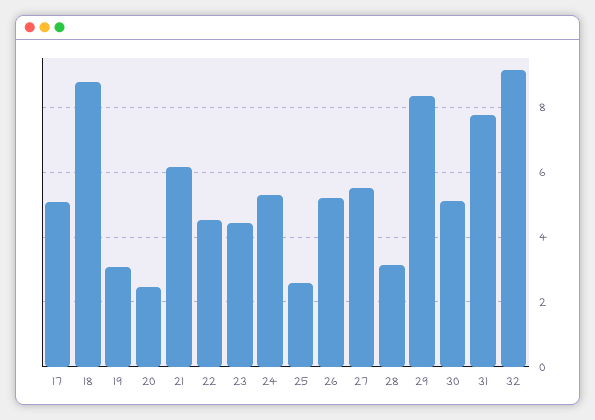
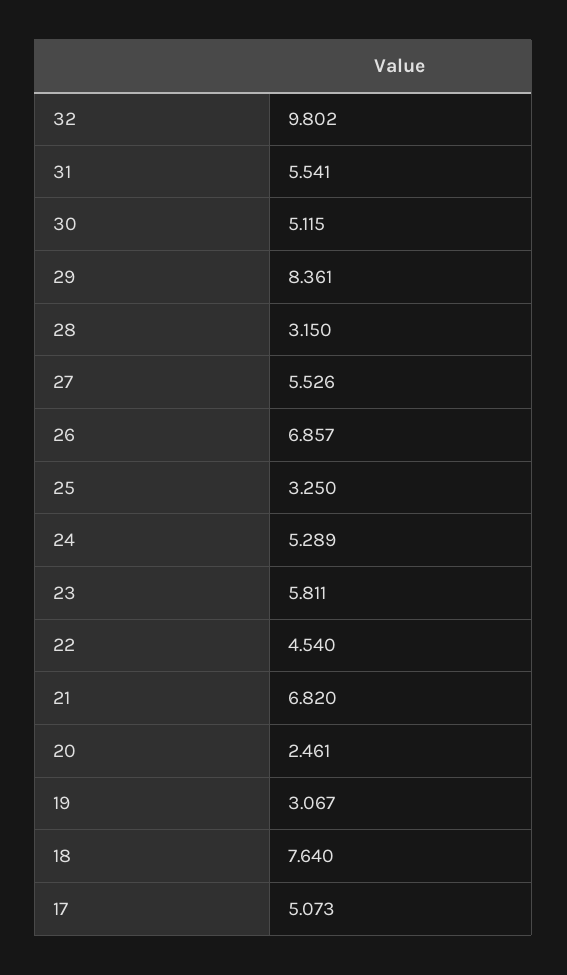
  {
    "17": 5.073,
-   "18": 8.8,
+   "18": 7.64,
    "19": 3.067,
    "20": 2.461,
-   "21": 6.2,
+   "21": 6.82,
    "22": 4.54,
-   "23": 4.4,
+   "23": 5.811,
    "24": 5.289,
-   "25": 2.6,
+   "25": 3.25,
-   "26": 5.2,
+   "26": 6.857,
    "27": 5.526,
    "28": 3.15,
    "29": 8.361,
    "30": 5.115,
-   "31": 7.8,
+   "31": 5.541,
-   "32": 9.2
+   "32": 9.802
  }

